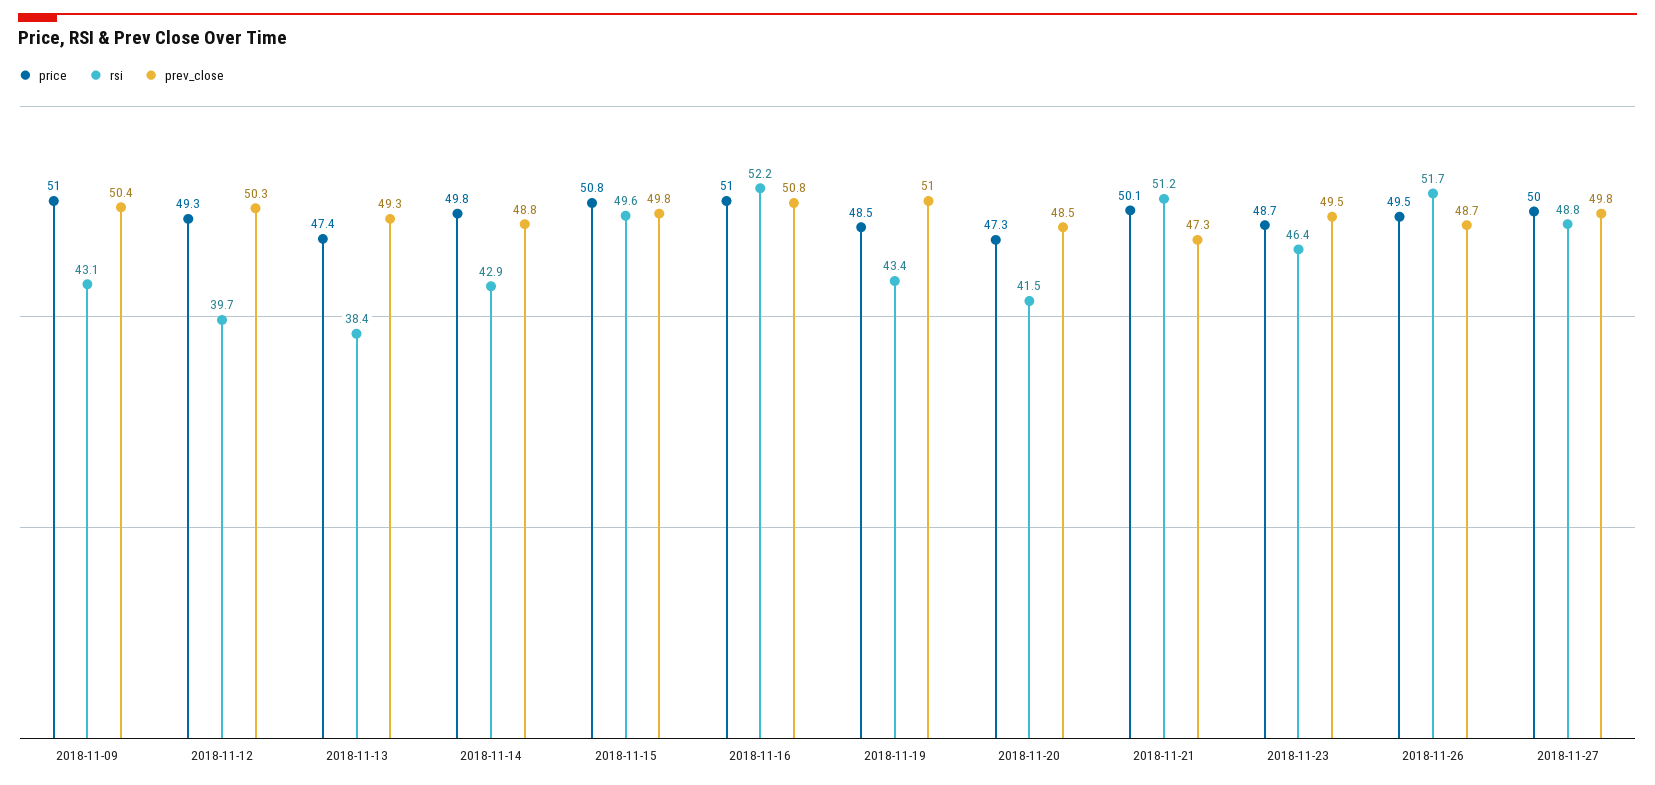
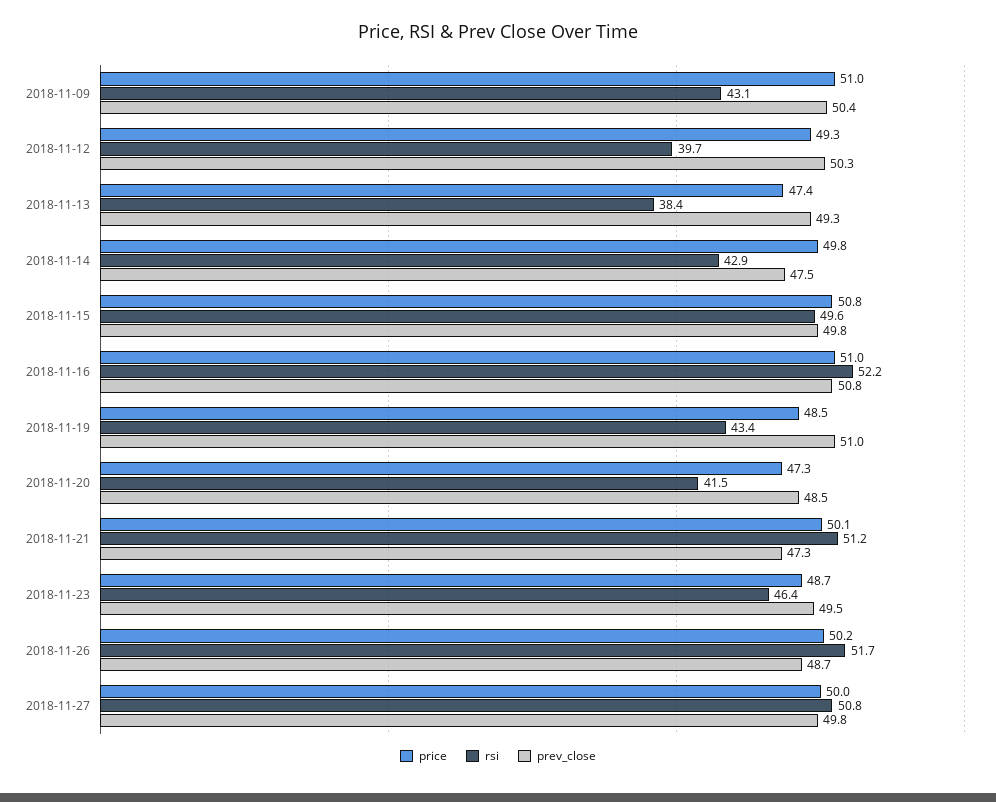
  {
    "price": {
      "2018-11-09": 51,
      "2018-11-12": 49.3,
      "2018-11-13": 47.4,
      "2018-11-14": 49.8,
      "2018-11-15": 50.8,
      "2018-11-16": 51,
      "2018-11-19": 48.5,
      "2018-11-20": 47.3,
      "2018-11-21": 50.1,
      "2018-11-23": 48.7,
-     "2018-11-26": 49.5,
+     "2018-11-26": 50.2,
      "2018-11-27": 50
    },
    "rsi": {
      "2018-11-09": 43.1,
      "2018-11-12": 39.7,
      "2018-11-13": 38.4,
      "2018-11-14": 42.9,
      "2018-11-15": 49.6,
      "2018-11-16": 52.2,
      "2018-11-19": 43.4,
      "2018-11-20": 41.5,
      "2018-11-21": 51.2,
      "2018-11-23": 46.4,
      "2018-11-26": 51.7,
-     "2018-11-27": 48.8
+     "2018-11-27": 50.8
    },
    "prev_close": {
      "2018-11-09": 50.4,
      "2018-11-12": 50.3,
      "2018-11-13": 49.3,
-     "2018-11-14": 48.8,
+     "2018-11-14": 47.5,
      "2018-11-15": 49.8,
      "2018-11-16": 50.8,
      "2018-11-19": 51,
      "2018-11-20": 48.5,
      "2018-11-21": 47.3,
      "2018-11-23": 49.5,
      "2018-11-26": 48.7,
      "2018-11-27": 49.8
    }
  }

